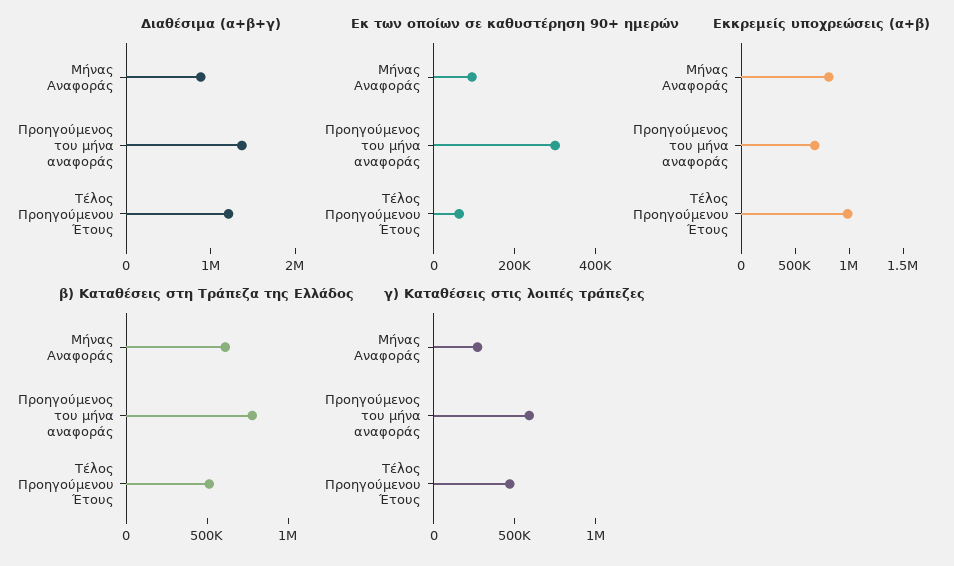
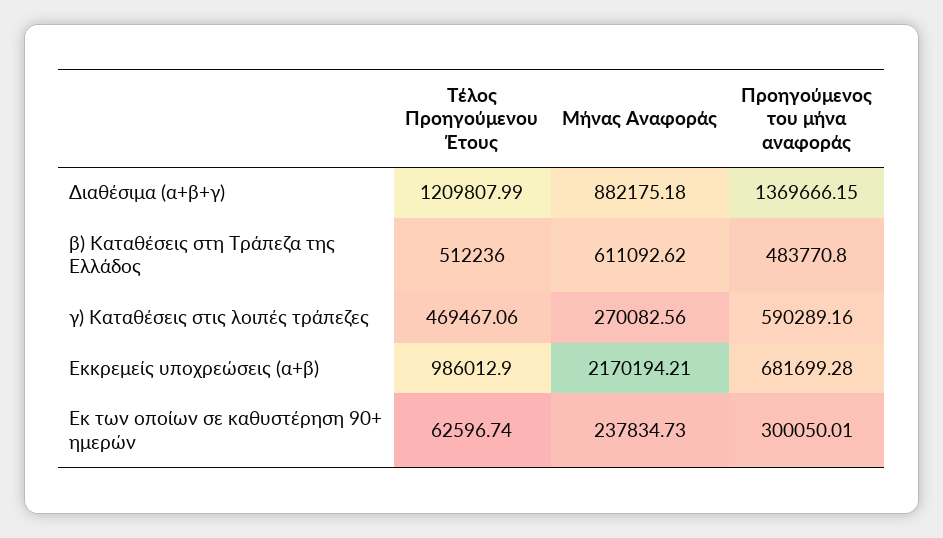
  {
    "Διαθέσιμα (α+β+γ)": {
      "Μήνας Αναφοράς": 882175.18,
      "Προηγούμενος του μήνα αναφοράς": 1369666.15,
      "Τέλος Προηγούμενου Έτους": 1209807.99
    },
    "Εκ των οποίων σε καθυστέρηση 90+ ημερών": {
-     "Μήνας Αναφοράς": 100000,
+     "Μήνας Αναφοράς": 237834.73,
      "Προηγούμενος του μήνα αναφοράς": 300050.01,
      "Τέλος Προηγούμενου Έτους": 62596.74
    },
    "Εκκρεμείς υποχρεώσεις (α+β)": {
-     "Μήνας Αναφοράς": 800000,
+     "Μήνας Αναφοράς": 2170194.21,
      "Προηγούμενος του μήνα αναφοράς": 681699.28,
      "Τέλος Προηγούμενου Έτους": 986012.9
    },
    "β) Καταθέσεις στη Τράπεζα της Ελλάδος": {
      "Μήνας Αναφοράς": 611092.62,
-     "Προηγούμενος του μήνα αναφοράς": 800000,
+     "Προηγούμενος του μήνα αναφοράς": 483770.8,
      "Τέλος Προηγούμενου Έτους": 512236
    },
    "γ) Καταθέσεις στις λοιπές τράπεζες": {
      "Μήνας Αναφοράς": 270082.56,
      "Προηγούμενος του μήνα αναφοράς": 590289.16,
      "Τέλος Προηγούμενου Έτους": 469467.06
    }
  }

